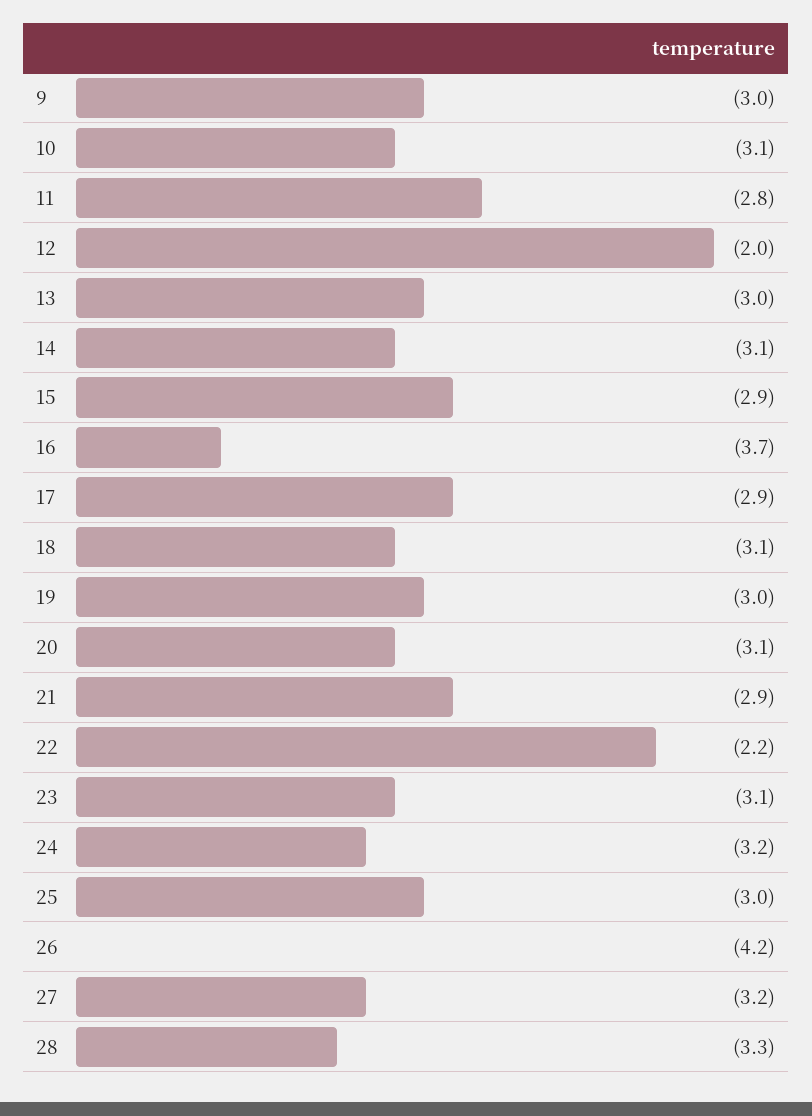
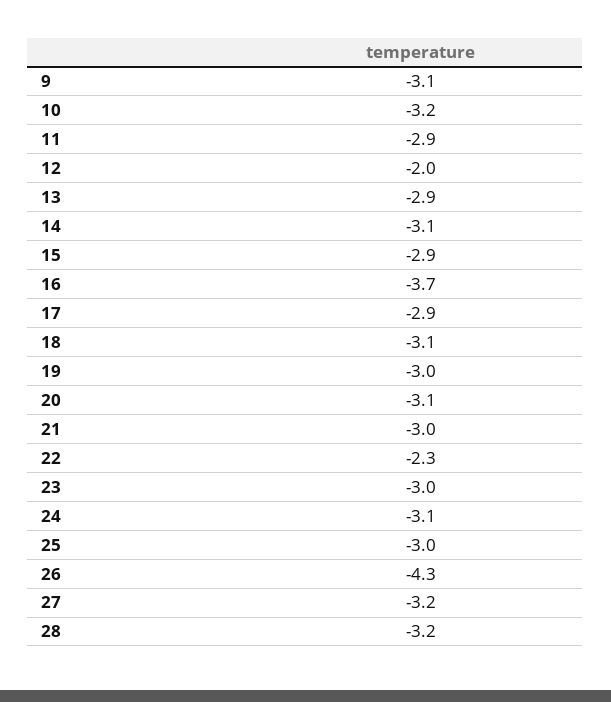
  {
-   "9": -3,
+   "9": -3.1,
-   "10": -3.1,
+   "10": -3.2,
-   "11": -2.8,
+   "11": -2.9,
    "12": -2,
-   "13": -3,
+   "13": -2.9,
    "14": -3.1,
    "15": -2.9,
    "16": -3.7,
    "17": -2.9,
    "18": -3.1,
    "19": -3,
    "20": -3.1,
-   "21": -2.9,
+   "21": -3,
-   "22": -2.2,
+   "22": -2.3,
-   "23": -3.1,
+   "23": -3,
-   "24": -3.2,
+   "24": -3.1,
    "25": -3,
-   "26": -4.2,
+   "26": -4.3,
    "27": -3.2,
-   "28": -3.3
+   "28": -3.2
  }

